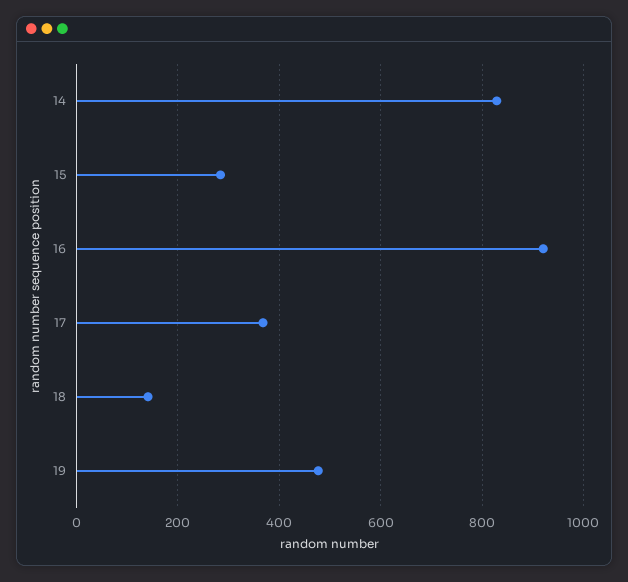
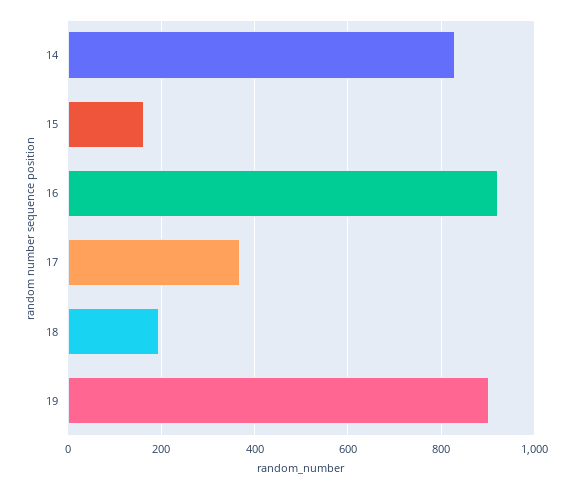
  {
    "14": 820,
-   "15": 280,
+   "15": 160,
    "16": 920,
    "17": 360,
-   "18": 140,
+   "18": 200,
-   "19": 480
+   "19": 900
  }

